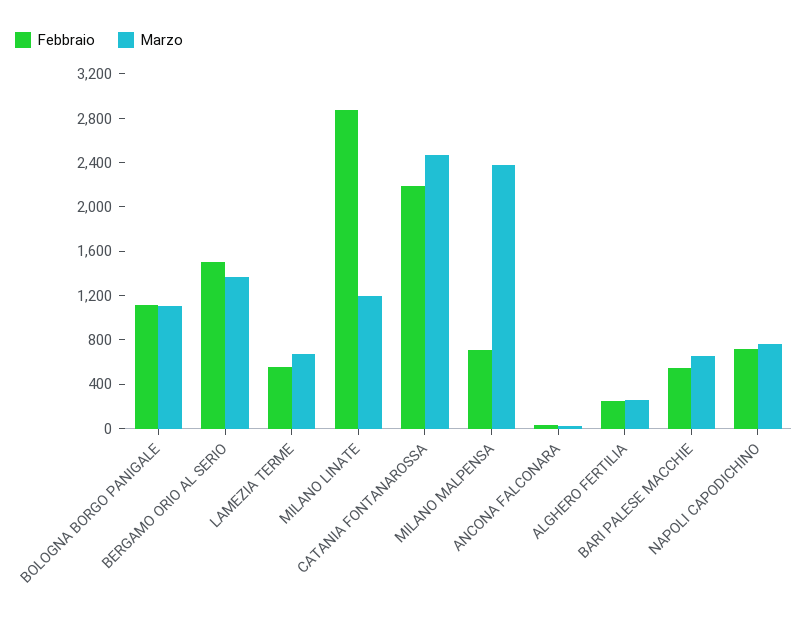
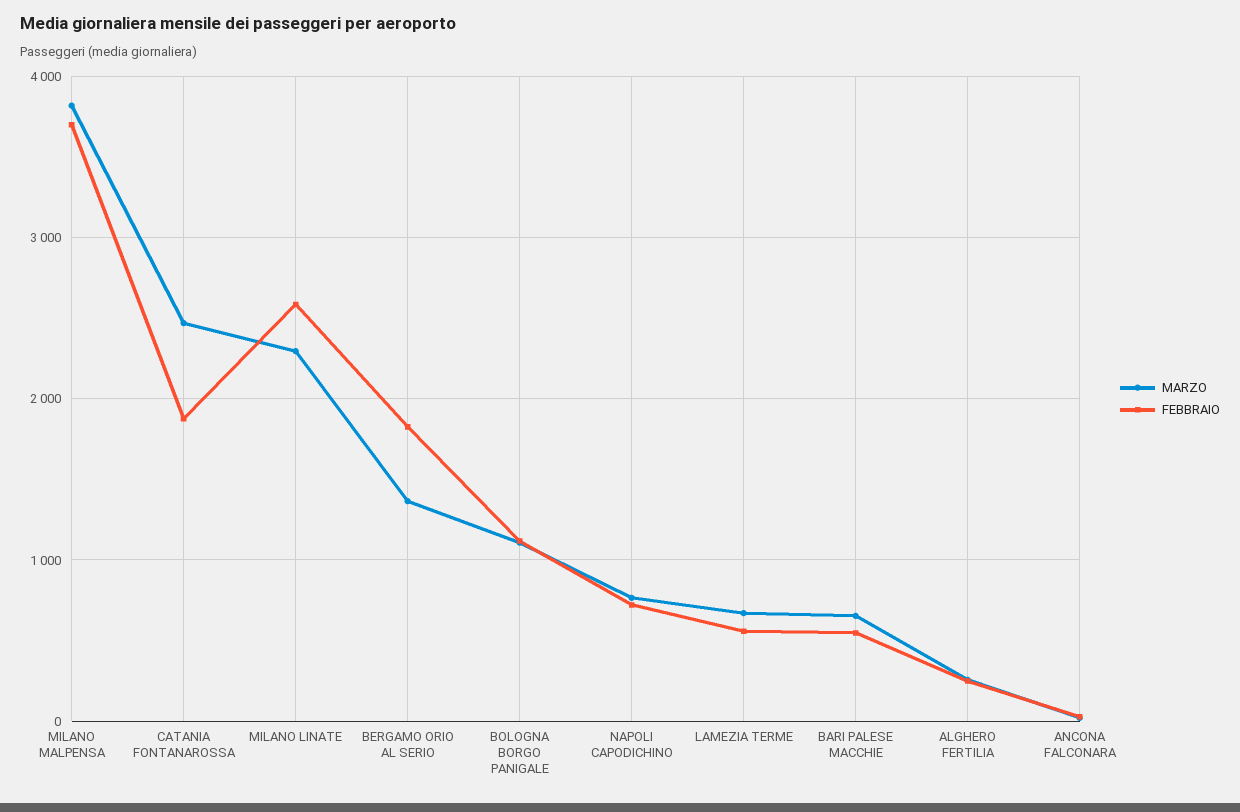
  {
    "Febbraio": {
      "BOLOGNA BORGO PANIGALE": 1100,
-     "BERGAMO ORIO AL SERIO": 1500,
+     "BERGAMO ORIO AL SERIO": 1800,
      "LAMEZIA TERME": 600,
-     "MILANO LINATE": 2900,
+     "MILANO LINATE": 2600,
-     "CATANIA FONTANAROSSA": 2200,
+     "CATANIA FONTANAROSSA": 1900,
-     "MILANO MALPENSA": 700,
+     "MILANO MALPENSA": 3700,
      "ANCONA FALCONARA": 0,
      "ALGHERO FERTILIA": 200,
      "BARI PALESE MACCHIE": 500,
      "NAPOLI CAPODICHINO": 700
    },
    "Marzo": {
      "BOLOGNA BORGO PANIGALE": 1100,
      "BERGAMO ORIO AL SERIO": 1400,
      "LAMEZIA TERME": 700,
-     "MILANO LINATE": 1200,
+     "MILANO LINATE": 2300,
      "CATANIA FONTANAROSSA": 2500,
-     "MILANO MALPENSA": 2400,
+     "MILANO MALPENSA": 3800,
      "ANCONA FALCONARA": 0,
      "ALGHERO FERTILIA": 300,
      "BARI PALESE MACCHIE": 700,
      "NAPOLI CAPODICHINO": 800
    }
  }

